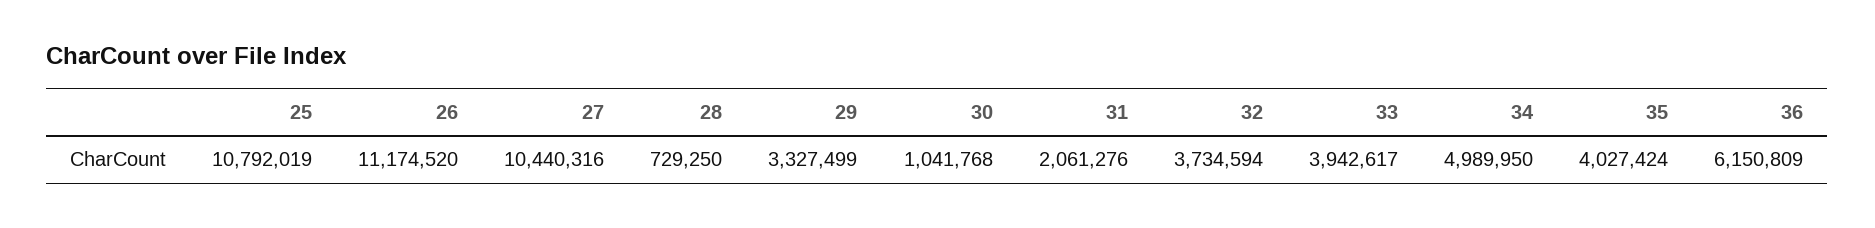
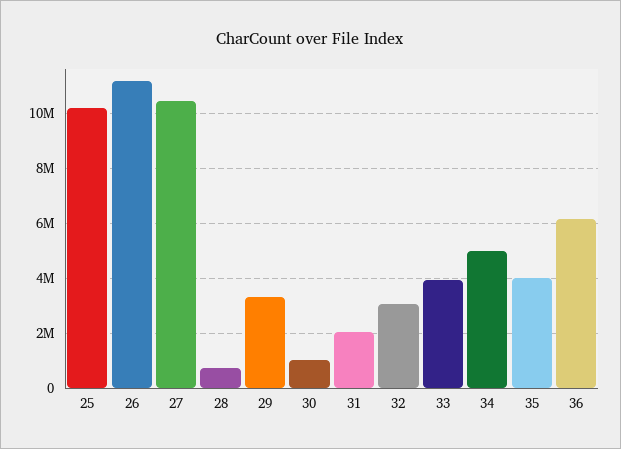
  {
-   "25": 10792019,
+   "25": 10250000,
    "26": 11174520,
    "27": 10440316,
    "28": 729250,
    "29": 3327499,
    "30": 1041768,
    "31": 2061276,
-   "32": 3734594,
+   "32": 3000000,
    "33": 3942617,
    "34": 4989950,
    "35": 4027424,
    "36": 6150809
  }

